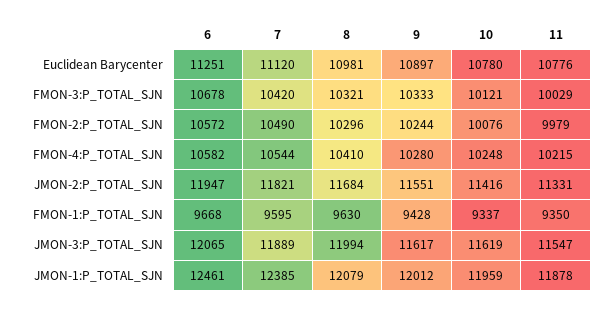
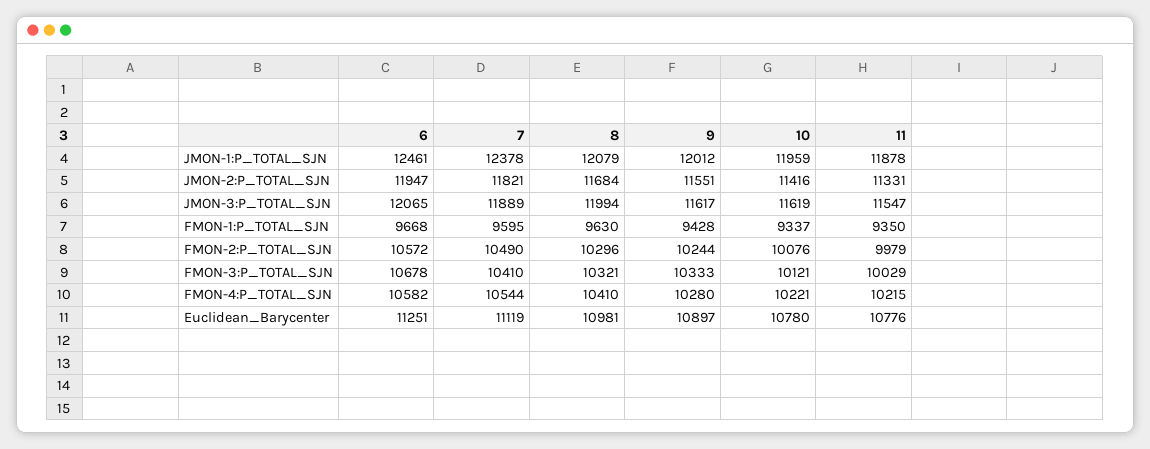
  {
    "6": {
      "Euclidean Barycenter": 11251,
      "FMON-3:P_TOTAL_SJN": 10678,
      "FMON-2:P_TOTAL_SJN": 10572,
      "FMON-4:P_TOTAL_SJN": 10582,
      "JMON-2:P_TOTAL_SJN": 11947,
      "FMON-1:P_TOTAL_SJN": 9668,
      "JMON-3:P_TOTAL_SJN": 12065,
      "JMON-1:P_TOTAL_SJN": 12461
    },
    "7": {
-     "Euclidean Barycenter": 11120,
+     "Euclidean Barycenter": 11119,
-     "FMON-3:P_TOTAL_SJN": 10420,
+     "FMON-3:P_TOTAL_SJN": 10410,
      "FMON-2:P_TOTAL_SJN": 10490,
      "FMON-4:P_TOTAL_SJN": 10544,
      "JMON-2:P_TOTAL_SJN": 11821,
      "FMON-1:P_TOTAL_SJN": 9595,
      "JMON-3:P_TOTAL_SJN": 11889,
-     "JMON-1:P_TOTAL_SJN": 12385
+     "JMON-1:P_TOTAL_SJN": 12378
    },
    "8": {
      "Euclidean Barycenter": 10981,
      "FMON-3:P_TOTAL_SJN": 10321,
      "FMON-2:P_TOTAL_SJN": 10296,
      "FMON-4:P_TOTAL_SJN": 10410,
      "JMON-2:P_TOTAL_SJN": 11684,
      "FMON-1:P_TOTAL_SJN": 9630,
      "JMON-3:P_TOTAL_SJN": 11994,
      "JMON-1:P_TOTAL_SJN": 12079
    },
    "9": {
      "Euclidean Barycenter": 10897,
      "FMON-3:P_TOTAL_SJN": 10333,
      "FMON-2:P_TOTAL_SJN": 10244,
      "FMON-4:P_TOTAL_SJN": 10280,
      "JMON-2:P_TOTAL_SJN": 11551,
      "FMON-1:P_TOTAL_SJN": 9428,
      "JMON-3:P_TOTAL_SJN": 11617,
      "JMON-1:P_TOTAL_SJN": 12012
    },
    "10": {
      "Euclidean Barycenter": 10780,
      "FMON-3:P_TOTAL_SJN": 10121,
      "FMON-2:P_TOTAL_SJN": 10076,
-     "FMON-4:P_TOTAL_SJN": 10248,
+     "FMON-4:P_TOTAL_SJN": 10221,
      "JMON-2:P_TOTAL_SJN": 11416,
      "FMON-1:P_TOTAL_SJN": 9337,
      "JMON-3:P_TOTAL_SJN": 11619,
      "JMON-1:P_TOTAL_SJN": 11959
    },
    "11": {
      "Euclidean Barycenter": 10776,
      "FMON-3:P_TOTAL_SJN": 10029,
      "FMON-2:P_TOTAL_SJN": 9979,
      "FMON-4:P_TOTAL_SJN": 10215,
      "JMON-2:P_TOTAL_SJN": 11331,
      "FMON-1:P_TOTAL_SJN": 9350,
      "JMON-3:P_TOTAL_SJN": 11547,
      "JMON-1:P_TOTAL_SJN": 11878
    }
  }

